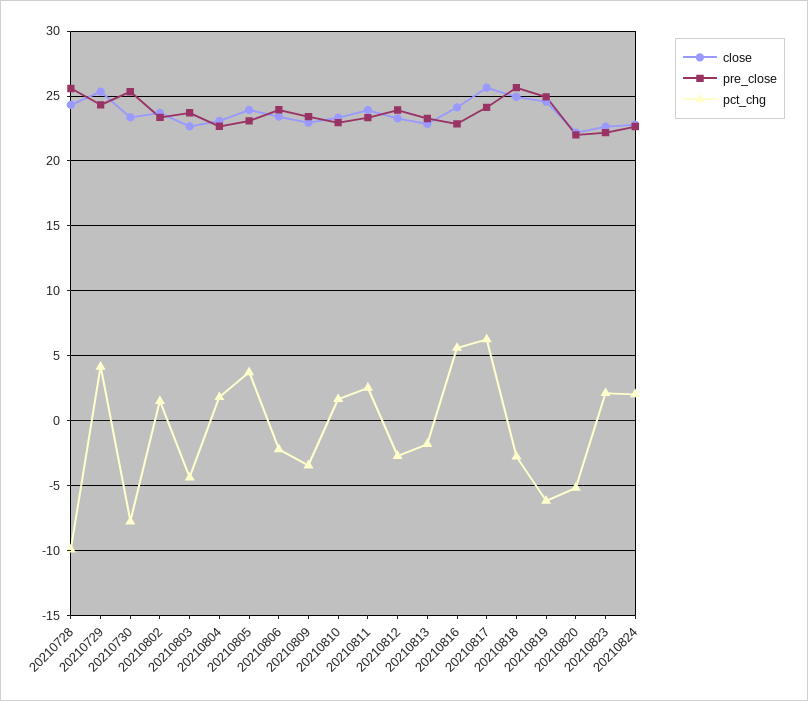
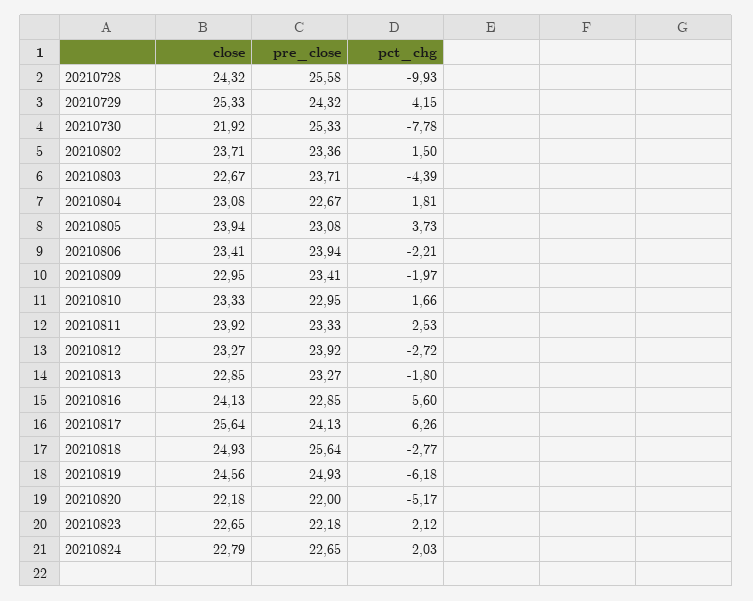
  {
    "close": {
      "20210728": 24.32,
      "20210729": 25.33,
-     "20210730": 23.5,
+     "20210730": 21.92,
      "20210802": 23.71,
      "20210803": 22.67,
      "20210804": 23.08,
      "20210805": 23.94,
      "20210806": 23.41,
      "20210809": 22.95,
      "20210810": 23.33,
      "20210811": 23.92,
      "20210812": 23.27,
      "20210813": 22.85,
      "20210816": 24.13,
      "20210817": 25.64,
      "20210818": 24.93,
      "20210819": 24.56,
      "20210820": 22.18,
      "20210823": 22.65,
      "20210824": 22.79
    },
    "pre_close": {
      "20210728": 25.58,
      "20210729": 24.32,
      "20210730": 25.33,
      "20210802": 23.36,
      "20210803": 23.71,
      "20210804": 22.67,
      "20210805": 23.08,
      "20210806": 23.94,
      "20210809": 23.41,
      "20210810": 22.95,
      "20210811": 23.33,
      "20210812": 23.92,
      "20210813": 23.27,
      "20210816": 22.85,
      "20210817": 24.13,
      "20210818": 25.64,
      "20210819": 24.93,
      "20210820": 22,
      "20210823": 22.18,
      "20210824": 22.65
    },
    "pct_chg": {
      "20210728": -9.93,
      "20210729": 4.15,
      "20210730": -7.78,
      "20210802": 1.5,
      "20210803": -4.39,
      "20210804": 1.81,
      "20210805": 3.73,
      "20210806": -2.21,
-     "20210809": -3.5,
+     "20210809": -1.97,
      "20210810": 1.66,
      "20210811": 2.53,
      "20210812": -2.72,
      "20210813": -1.8,
      "20210816": 5.6,
      "20210817": 6.26,
      "20210818": -2.77,
      "20210819": -6.18,
      "20210820": -5.17,
      "20210823": 2.12,
      "20210824": 2.03
    }
  }

